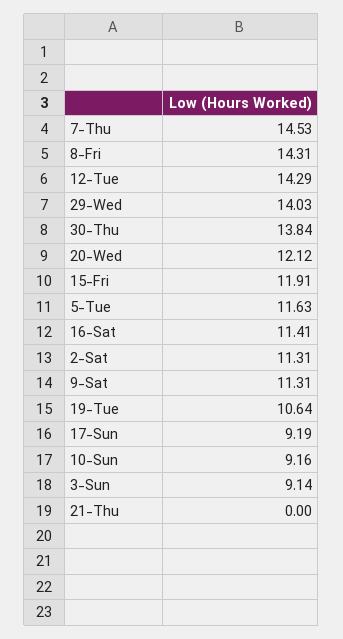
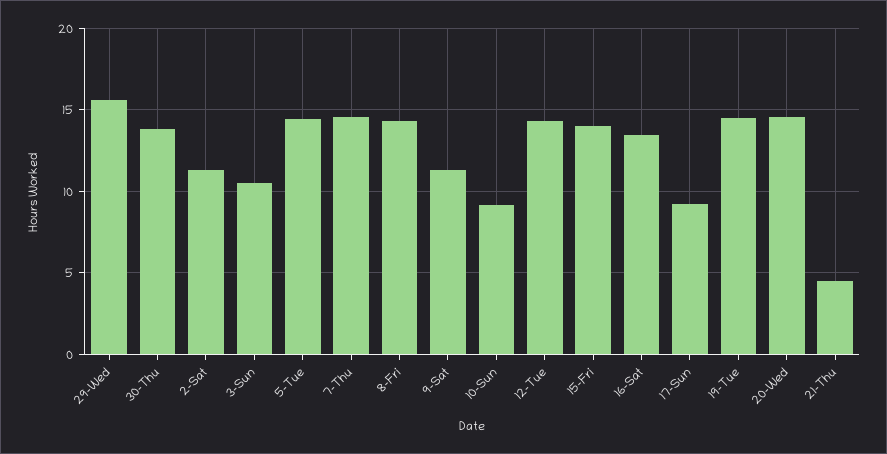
  {
    "7-Thu": 14.53,
    "8-Fri": 14.31,
    "12-Tue": 14.29,
-   "29-Wed": 14.03,
+   "29-Wed": 15.5,
    "30-Thu": 13.84,
-   "20-Wed": 12.12,
+   "20-Wed": 14.5,
-   "15-Fri": 11.91,
+   "15-Fri": 14,
-   "5-Tue": 11.63,
+   "5-Tue": 14.5,
-   "16-Sat": 11.41,
+   "16-Sat": 13.5,
    "2-Sat": 11.31,
    "9-Sat": 11.31,
-   "19-Tue": 10.64,
+   "19-Tue": 14.5,
    "17-Sun": 9.19,
    "10-Sun": 9.16,
-   "3-Sun": 9.14,
+   "3-Sun": 10.5,
-   "21-Thu": 0
+   "21-Thu": 4.5
  }

